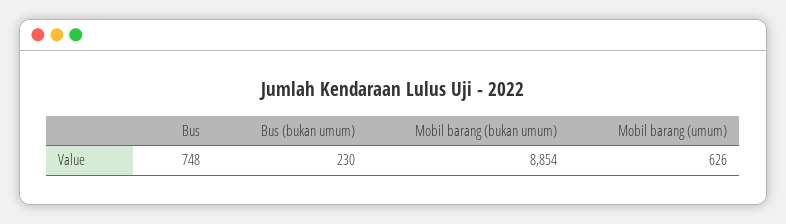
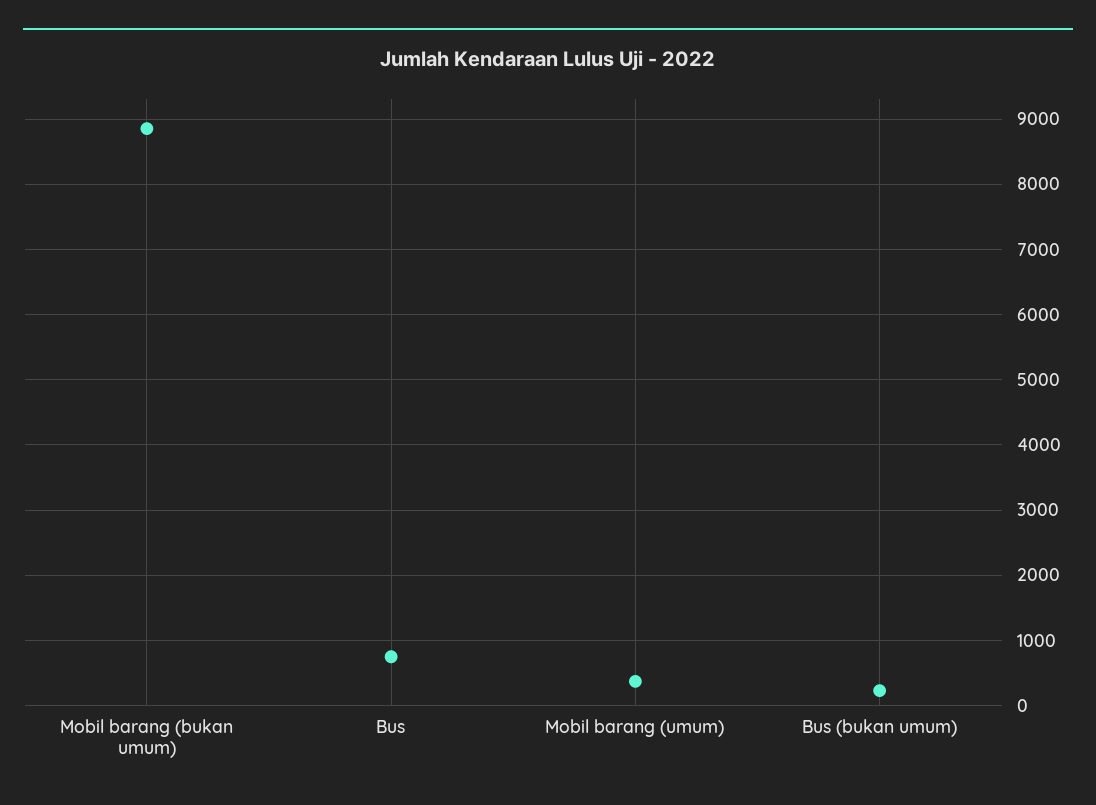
  {
    "Bus": 748,
    "Bus (bukan umum)": 230,
    "Mobil barang (bukan umum)": 8854,
-   "Mobil barang (umum)": 626
+   "Mobil barang (umum)": 400
  }

